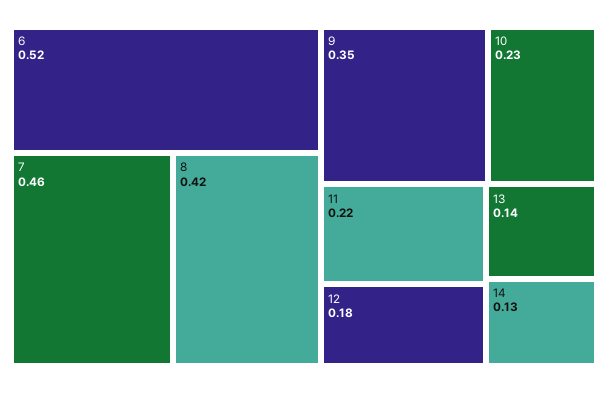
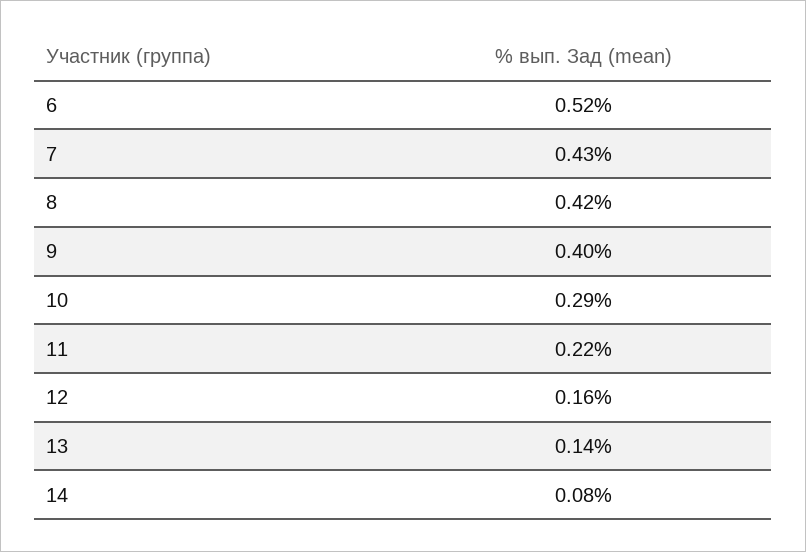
  {
    "6": 0.52,
-   "7": 0.46,
+   "7": 0.43,
    "8": 0.42,
-   "9": 0.35,
+   "9": 0.4,
-   "10": 0.23,
+   "10": 0.29,
    "11": 0.22,
-   "12": 0.18,
+   "12": 0.16,
    "13": 0.14,
-   "14": 0.13
+   "14": 0.08
  }

